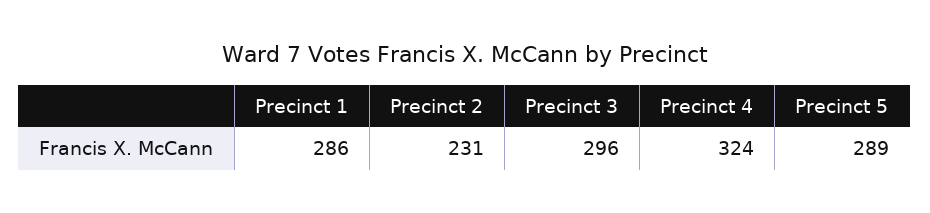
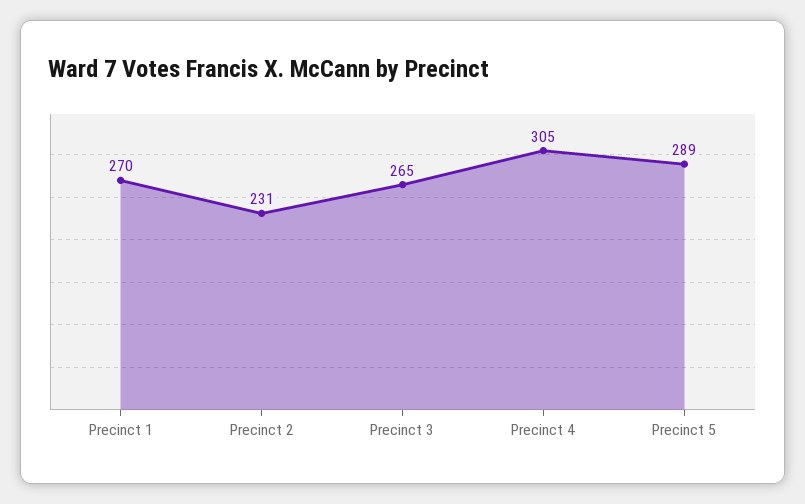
  {
-   "Precinct 1": 286,
+   "Precinct 1": 270,
    "Precinct 2": 231,
-   "Precinct 3": 296,
+   "Precinct 3": 265,
-   "Precinct 4": 324,
+   "Precinct 4": 305,
    "Precinct 5": 289
  }

